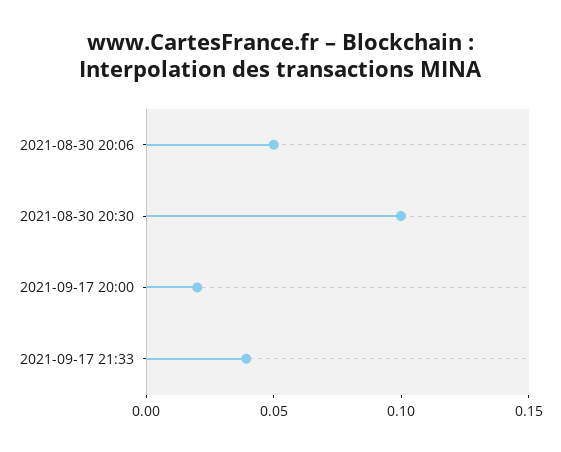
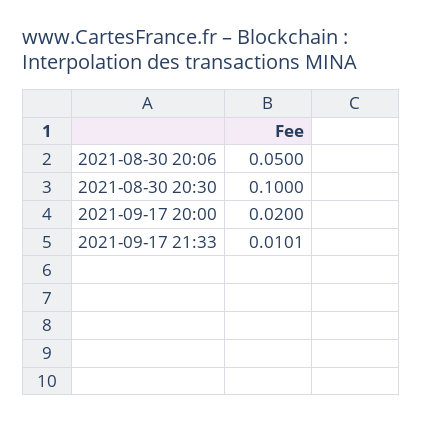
  {
    "2021-08-30 20:06": 0.05,
    "2021-08-30 20:30": 0.1,
    "2021-09-17 20:00": 0.02,
-   "2021-09-17 21:33": 0.04
+   "2021-09-17 21:33": 0.0101
  }

